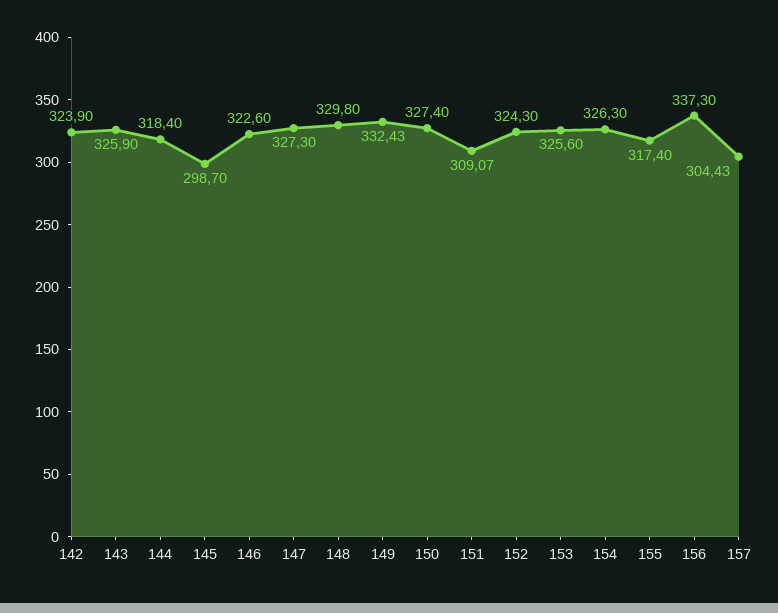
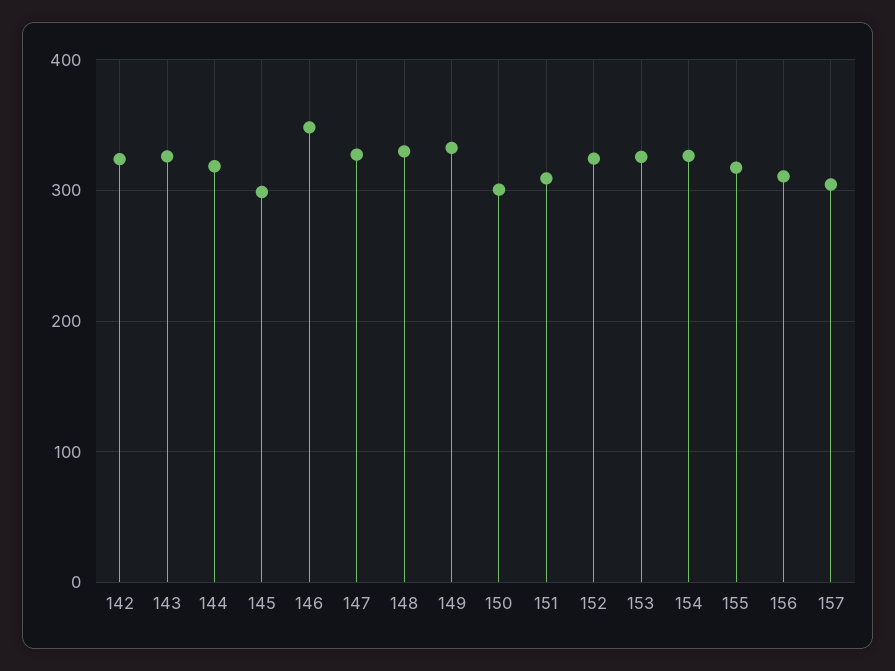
  {
    "142": 323.9,
    "143": 325.9,
    "144": 318.4,
    "145": 298.7,
-   "146": 322.6,
+   "146": 350,
    "147": 327.3,
    "148": 329.8,
    "149": 332.43,
-   "150": 327.4,
+   "150": 300,
    "151": 309.07,
    "152": 324.3,
    "153": 325.6,
    "154": 326.3,
    "155": 317.4,
-   "156": 337.3,
+   "156": 310,
    "157": 304.43
  }

